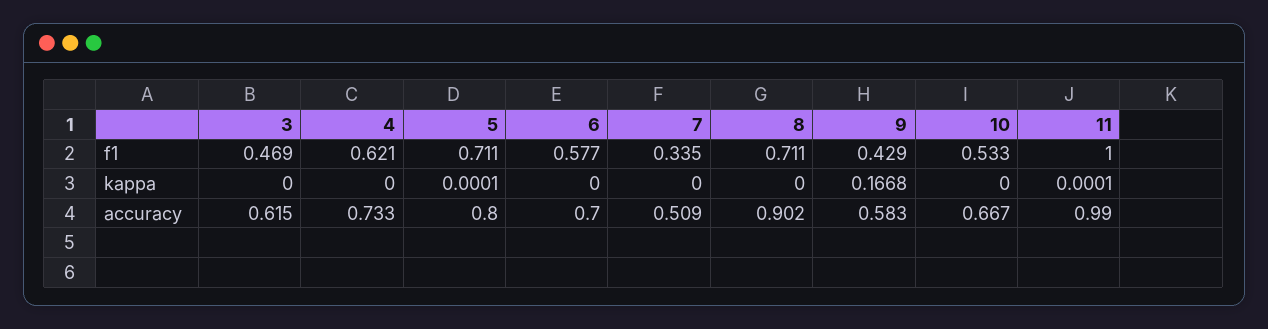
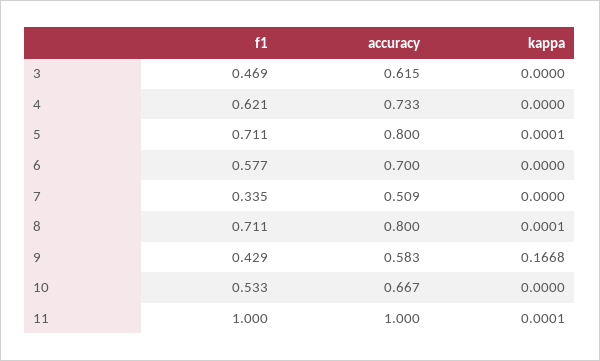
  {
    "3": {
      "f1": 0.469,
      "kappa": 0,
      "accuracy": 0.615
    },
    "4": {
      "f1": 0.621,
      "kappa": 0,
      "accuracy": 0.733
    },
    "5": {
      "f1": 0.711,
      "kappa": 0.0001,
      "accuracy": 0.8
    },
    "6": {
      "f1": 0.577,
      "kappa": 0,
      "accuracy": 0.7
    },
    "7": {
      "f1": 0.335,
      "kappa": 0,
      "accuracy": 0.509
    },
    "8": {
      "f1": 0.711,
-     "kappa": 0,
+     "kappa": 0.0001,
-     "accuracy": 0.902
+     "accuracy": 0.8
    },
    "9": {
      "f1": 0.429,
      "kappa": 0.1668,
      "accuracy": 0.583
    },
    "10": {
      "f1": 0.533,
      "kappa": 0,
      "accuracy": 0.667
    },
    "11": {
      "f1": 1,
      "kappa": 0.0001,
-     "accuracy": 0.99
+     "accuracy": 1
    }
  }

